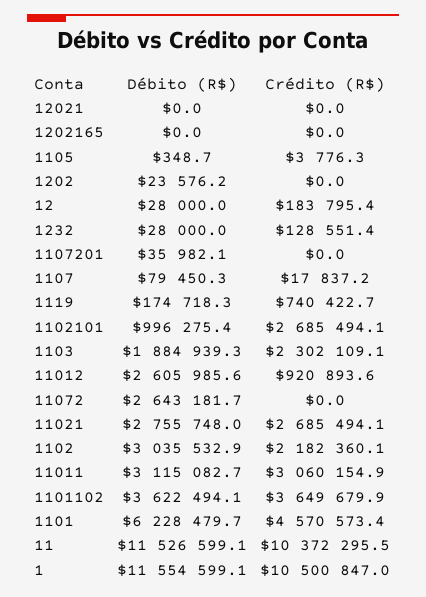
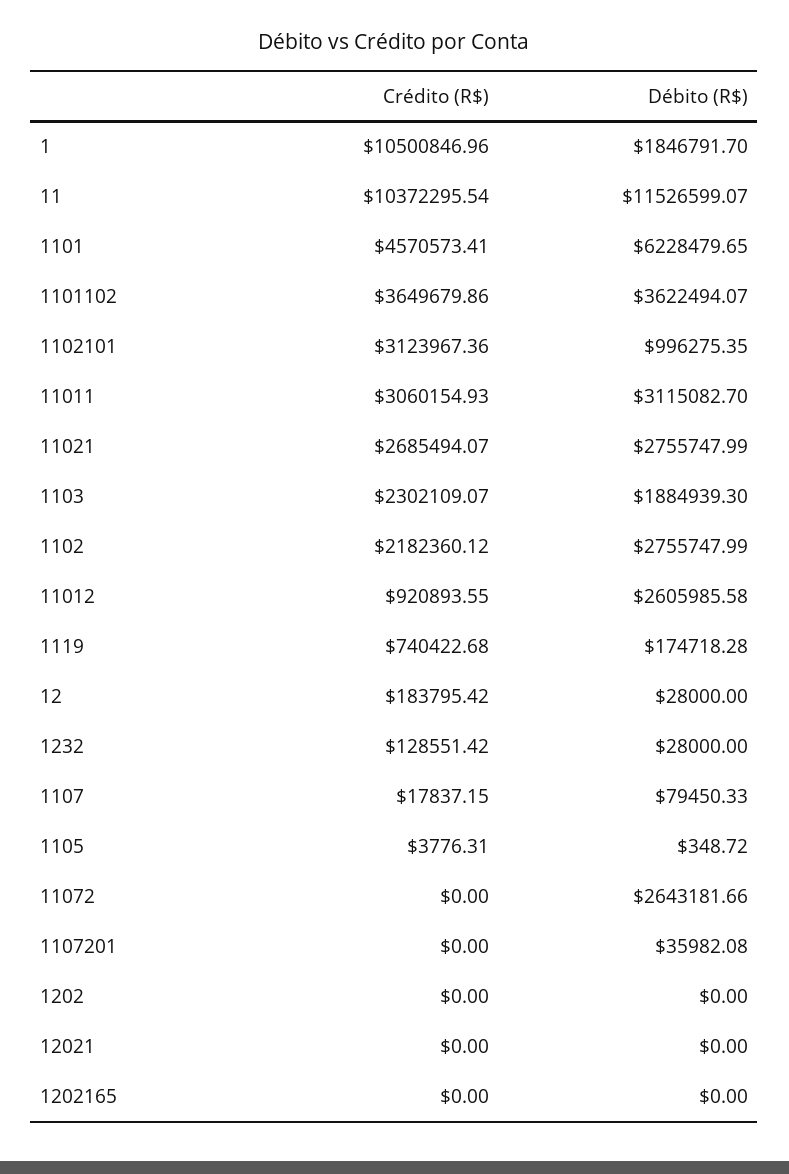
  {
    "Débito (R$)": {
      "12021": 0,
      "1202165": 0,
      "1105": 348.72,
-     "1202": 23576.2,
+     "1202": 0,
      "12": 28000,
      "1232": 28000,
      "1107201": 35982.08,
      "1107": 79450.33,
      "1119": 174718.28,
      "1102101": 996275.35,
      "1103": 1884939.3,
      "11012": 2605985.58,
      "11072": 2643181.66,
      "11021": 2755747.99,
-     "1102": 3035532.9,
+     "1102": 2755747.99,
      "11011": 3115082.7,
      "1101102": 3622494.07,
      "1101": 6228479.65,
      "11": 11526599.07,
-     "1": 11554599.1
+     "1": 1846791.7
    },
    "Crédito (R$)": {
      "12021": 0,
      "1202165": 0,
      "1105": 3776.31,
      "1202": 0,
      "12": 183795.42,
      "1232": 128551.42,
      "1107201": 0,
      "1107": 17837.15,
      "1119": 740422.68,
-     "1102101": 2685494.1,
+     "1102101": 3123967.36,
      "1103": 2302109.07,
      "11012": 920893.55,
      "11072": 0,
      "11021": 2685494.07,
      "1102": 2182360.12,
      "11011": 3060154.93,
      "1101102": 3649679.86,
      "1101": 4570573.41,
      "11": 10372295.54,
      "1": 10500846.96
    }
  }

